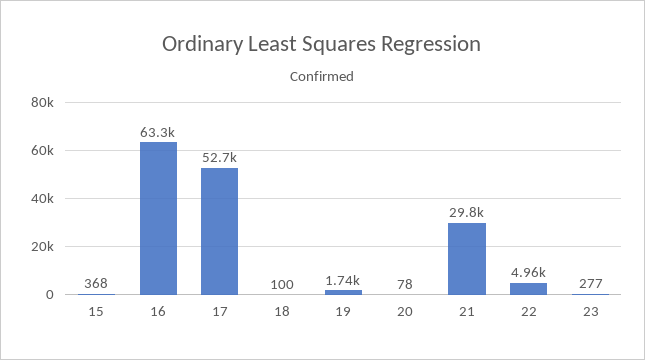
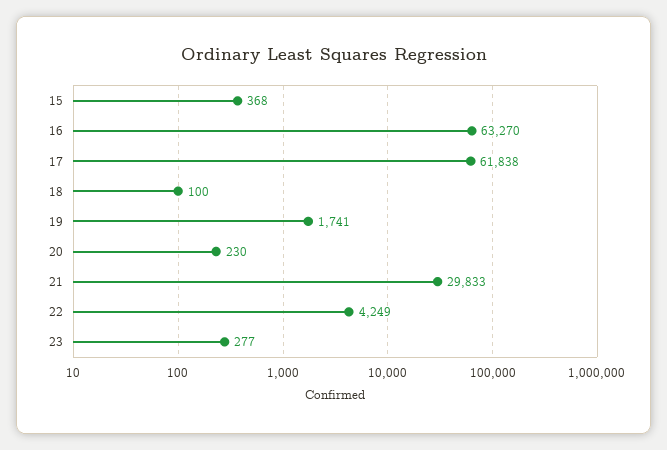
  {
    "15": 368,
    "16": 63270,
-   "17": 52700,
+   "17": 61838,
    "18": 100,
    "19": 1741,
-   "20": 78,
+   "20": 230,
    "21": 29833,
-   "22": 4960,
+   "22": 4249,
    "23": 277
  }

